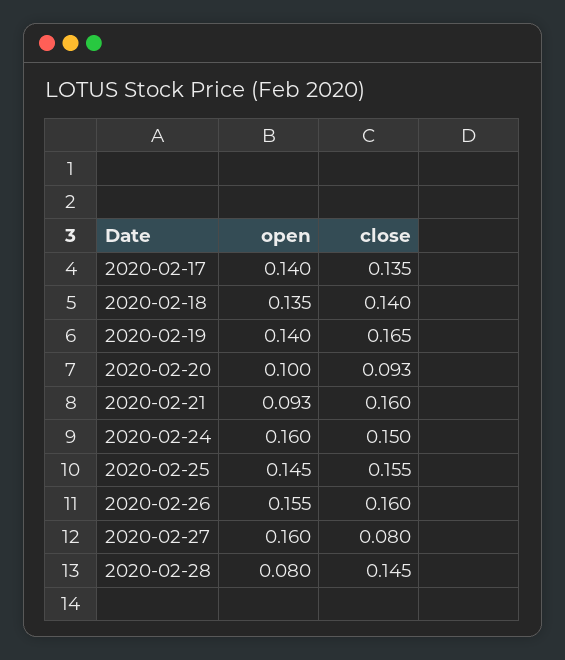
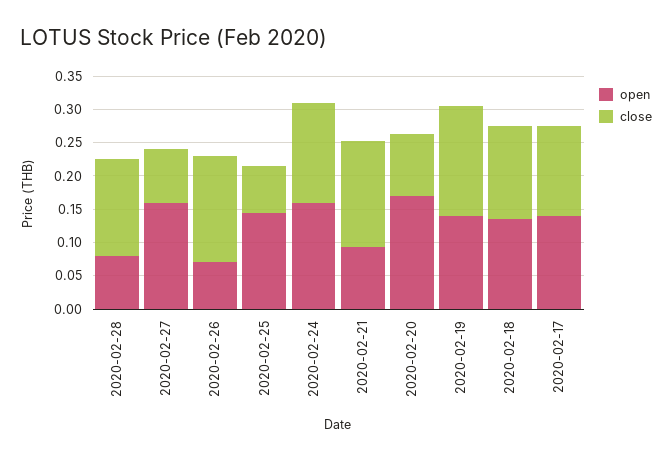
  {
    "open": {
      "2020-02-17": 0.14,
      "2020-02-18": 0.135,
      "2020-02-19": 0.14,
-     "2020-02-20": 0.1,
+     "2020-02-20": 0.175,
      "2020-02-21": 0.093,
      "2020-02-24": 0.16,
      "2020-02-25": 0.145,
-     "2020-02-26": 0.155,
+     "2020-02-26": 0.075,
      "2020-02-27": 0.16,
      "2020-02-28": 0.08
    },
    "close": {
      "2020-02-17": 0.135,
      "2020-02-18": 0.14,
      "2020-02-19": 0.165,
      "2020-02-20": 0.093,
      "2020-02-21": 0.16,
      "2020-02-24": 0.15,
-     "2020-02-25": 0.155,
+     "2020-02-25": 0.075,
      "2020-02-26": 0.16,
      "2020-02-27": 0.08,
      "2020-02-28": 0.145
    }
  }

